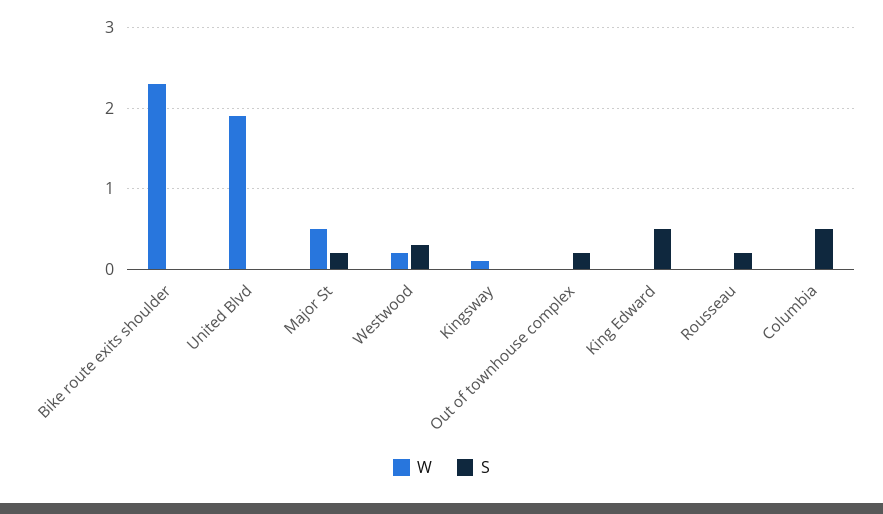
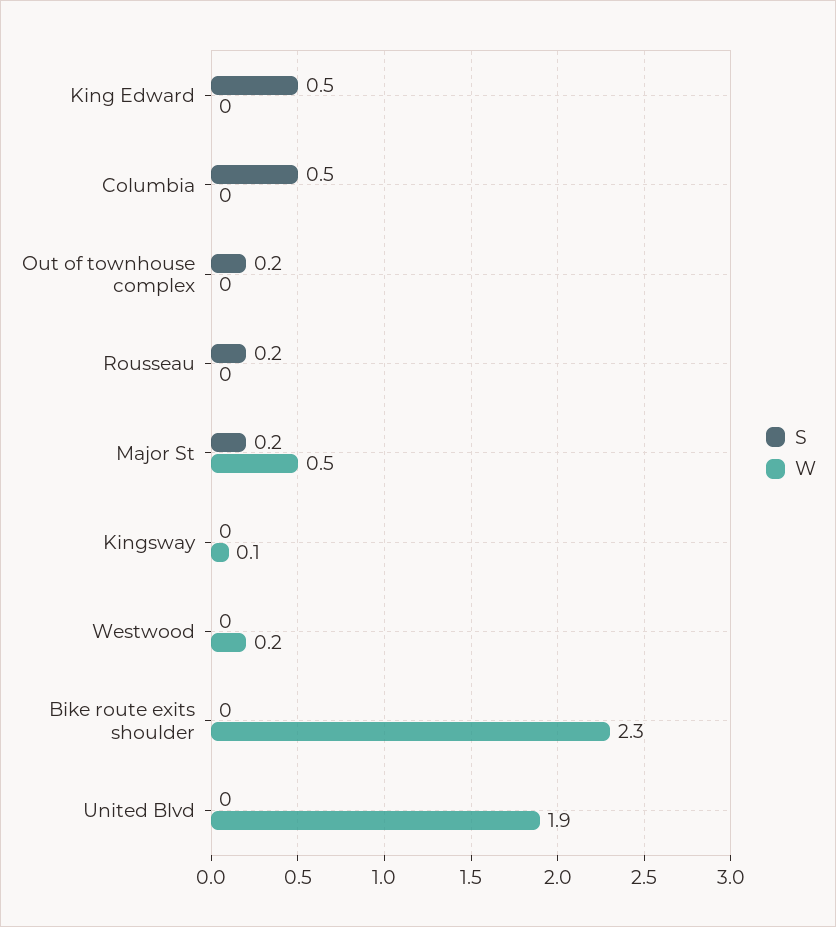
  {
    "W": {
      "Bike route exits shoulder": 2.3,
      "United Blvd": 1.9,
      "Major St": 0.5,
      "Westwood": 0.2,
      "Kingsway": 0.1,
      "Out of townhouse complex": 0,
      "King Edward": 0,
      "Rousseau": 0,
      "Columbia": 0
    },
    "S": {
      "Bike route exits shoulder": 0,
      "United Blvd": 0,
      "Major St": 0.2,
-     "Westwood": 0.3,
+     "Westwood": 0,
      "Kingsway": 0,
      "Out of townhouse complex": 0.2,
      "King Edward": 0.5,
      "Rousseau": 0.2,
      "Columbia": 0.5
    }
  }

